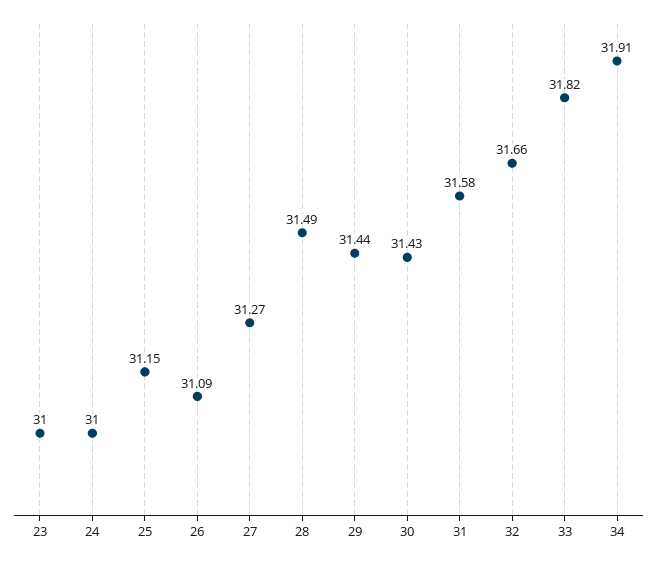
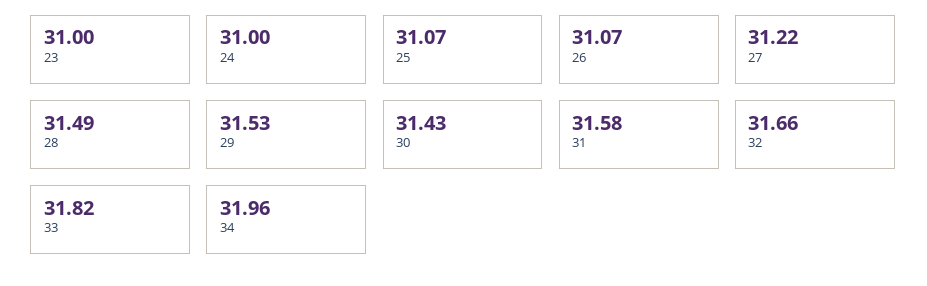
  {
    "23": 31,
    "24": 31,
-   "25": 31.15,
+   "25": 31.07,
-   "26": 31.09,
+   "26": 31.07,
-   "27": 31.27,
+   "27": 31.22,
    "28": 31.49,
-   "29": 31.44,
+   "29": 31.53,
    "30": 31.43,
    "31": 31.58,
    "32": 31.66,
    "33": 31.82,
-   "34": 31.91
+   "34": 31.96
  }

